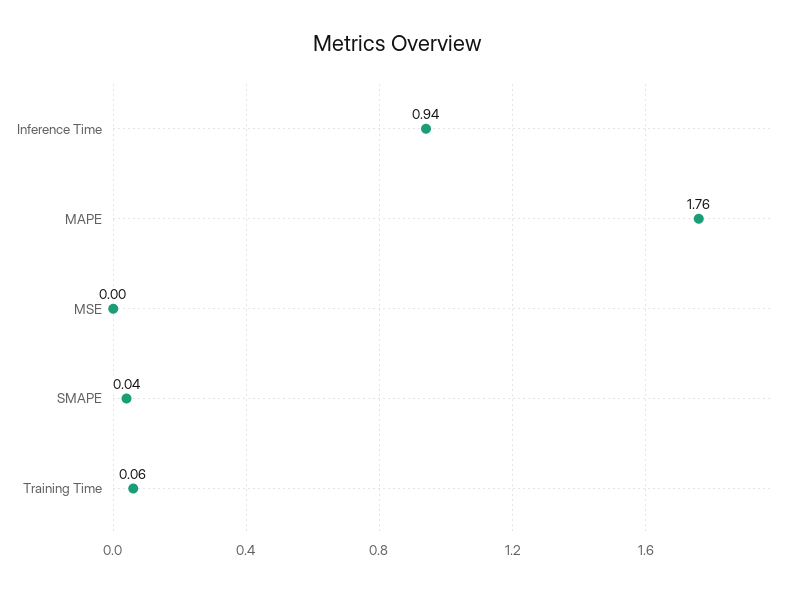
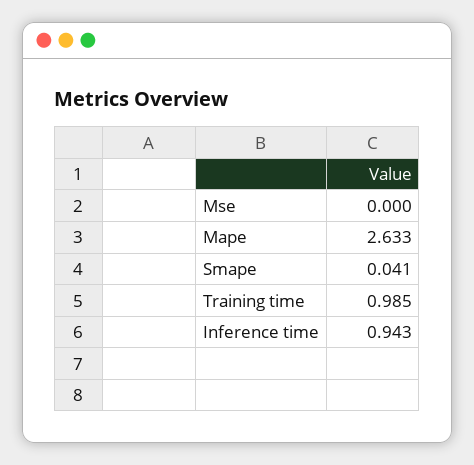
  {
    "Inference Time": 0.943,
-   "MAPE": 1.76,
+   "MAPE": 2.633,
    "MSE": 0,
    "SMAPE": 0.041,
-   "Training Time": 0.06
+   "Training Time": 0.985
  }

